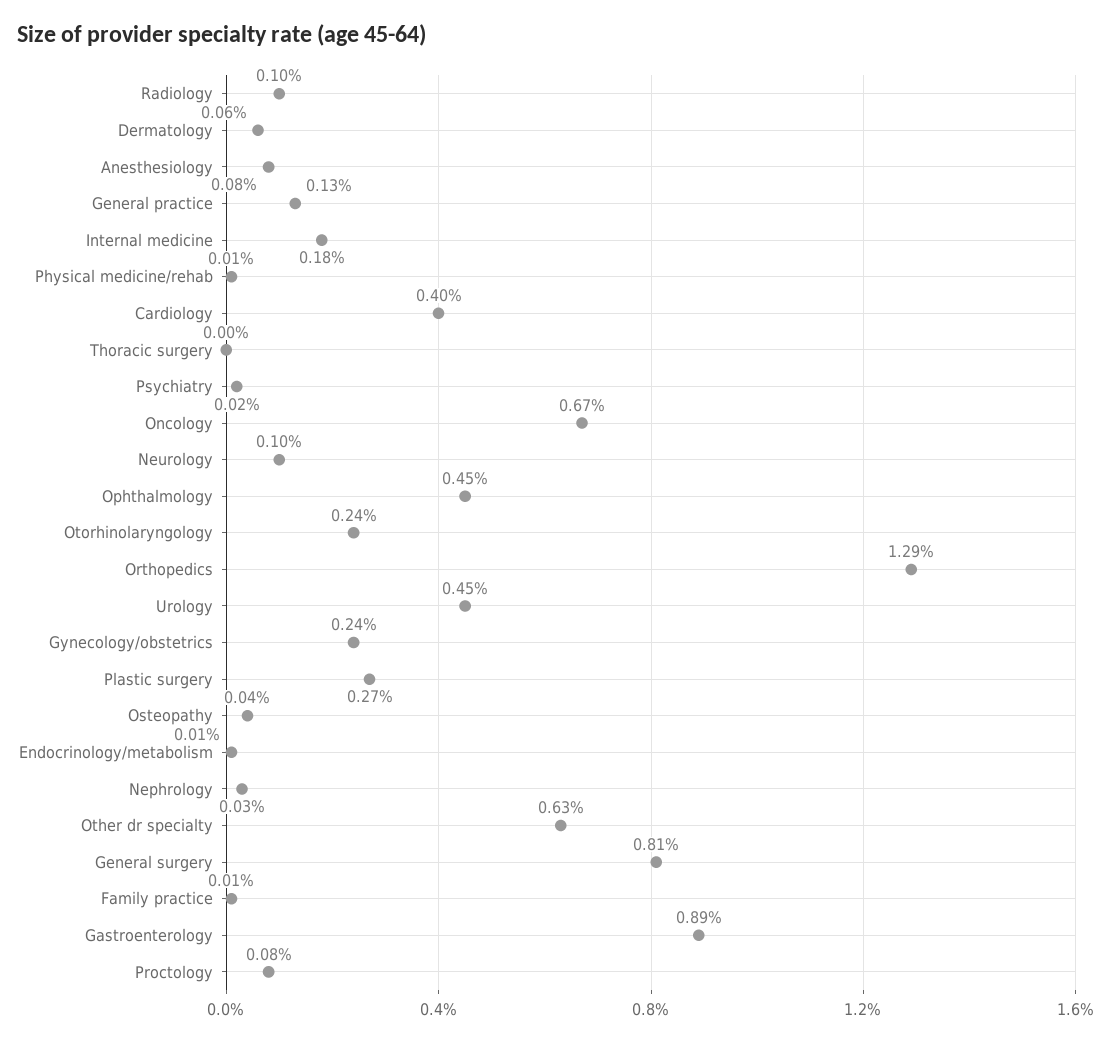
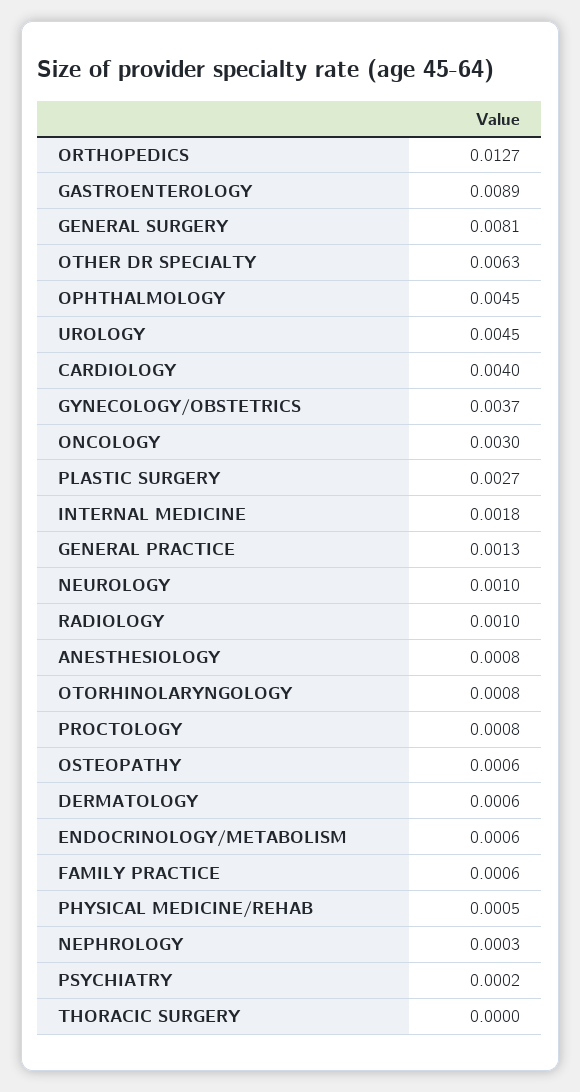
  {
    "Radiology": 0.001,
    "Dermatology": 0.0006,
    "Anesthesiology": 0.0008,
    "General practice": 0.0013,
    "Internal medicine": 0.0018,
-   "Physical medicine/rehab": 0.0001,
+   "Physical medicine/rehab": 0.0005,
    "Cardiology": 0.004,
    "Thoracic surgery": 0,
    "Psychiatry": 0.0002,
-   "Oncology": 0.0067,
+   "Oncology": 0.003,
    "Neurology": 0.001,
    "Ophthalmology": 0.0045,
-   "Otorhinolaryngology": 0.0024,
+   "Otorhinolaryngology": 0.0008,
-   "Orthopedics": 0.0129,
+   "Orthopedics": 0.0127,
    "Urology": 0.0045,
-   "Gynecology/obstetrics": 0.0024,
+   "Gynecology/obstetrics": 0.0037,
    "Plastic surgery": 0.0027,
-   "Osteopathy": 0.0004,
+   "Osteopathy": 0.0006,
-   "Endocrinology/metabolism": 0.0001,
+   "Endocrinology/metabolism": 0.0006,
    "Nephrology": 0.0003,
    "Other dr specialty": 0.0063,
    "General surgery": 0.0081,
-   "Family practice": 0.0001,
+   "Family practice": 0.0006,
    "Gastroenterology": 0.0089,
    "Proctology": 0.0008
  }

